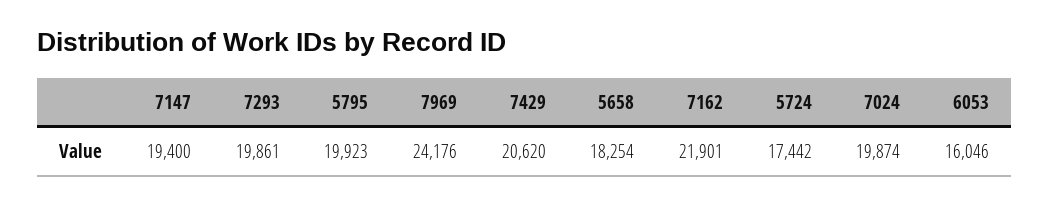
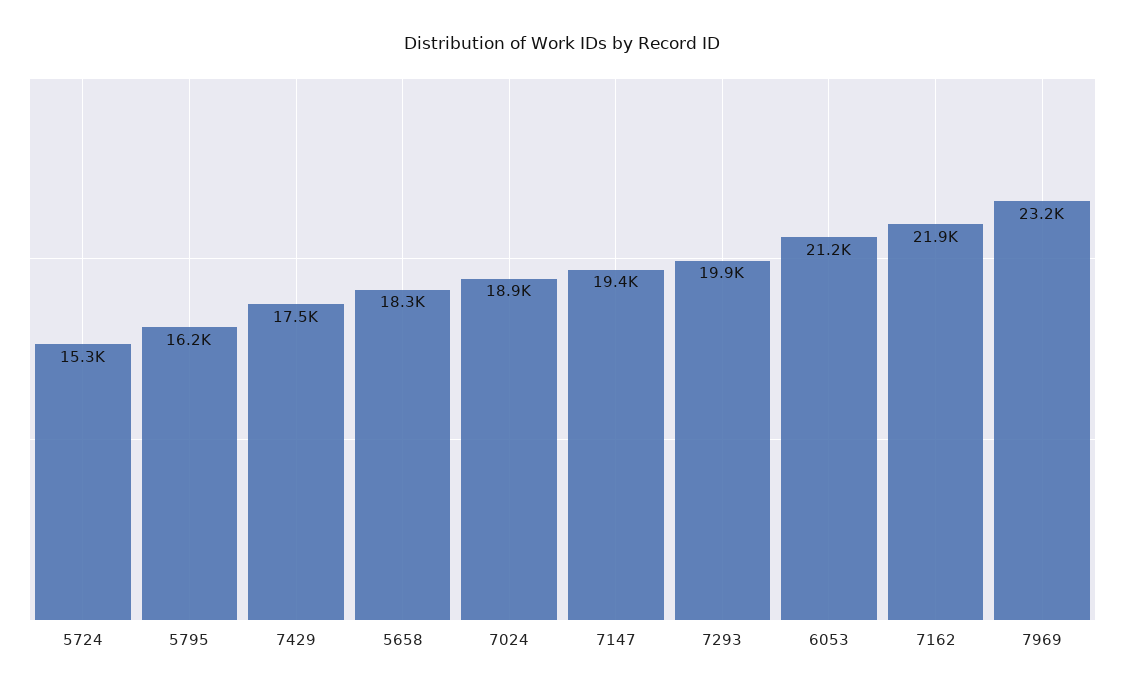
  {
    "7147": 19400,
    "7293": 19861,
-   "5795": 19923,
+   "5795": 16200,
-   "7969": 24176,
+   "7969": 23200,
-   "7429": 20620,
+   "7429": 17500,
    "5658": 18254,
    "7162": 21901,
-   "5724": 17442,
+   "5724": 15300,
-   "7024": 19874,
+   "7024": 18900,
-   "6053": 16046
+   "6053": 21200
  }

